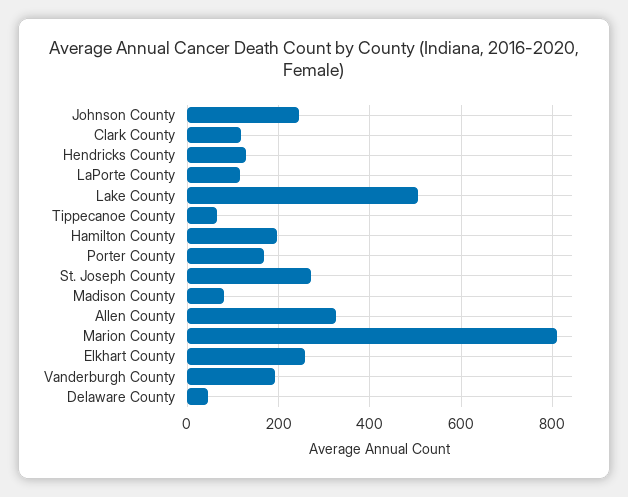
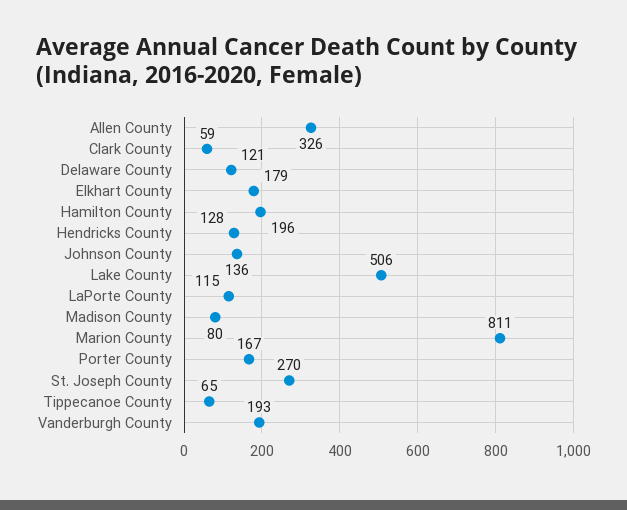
  {
-   "Johnson County": 240,
+   "Johnson County": 136,
-   "Clark County": 120,
+   "Clark County": 59,
    "Hendricks County": 128,
    "LaPorte County": 115,
    "Lake County": 506,
    "Tippecanoe County": 65,
    "Hamilton County": 196,
    "Porter County": 167,
    "St. Joseph County": 270,
    "Madison County": 80,
    "Allen County": 326,
    "Marion County": 811,
-   "Elkhart County": 260,
+   "Elkhart County": 179,
    "Vanderburgh County": 193,
-   "Delaware County": 40
+   "Delaware County": 121
  }

